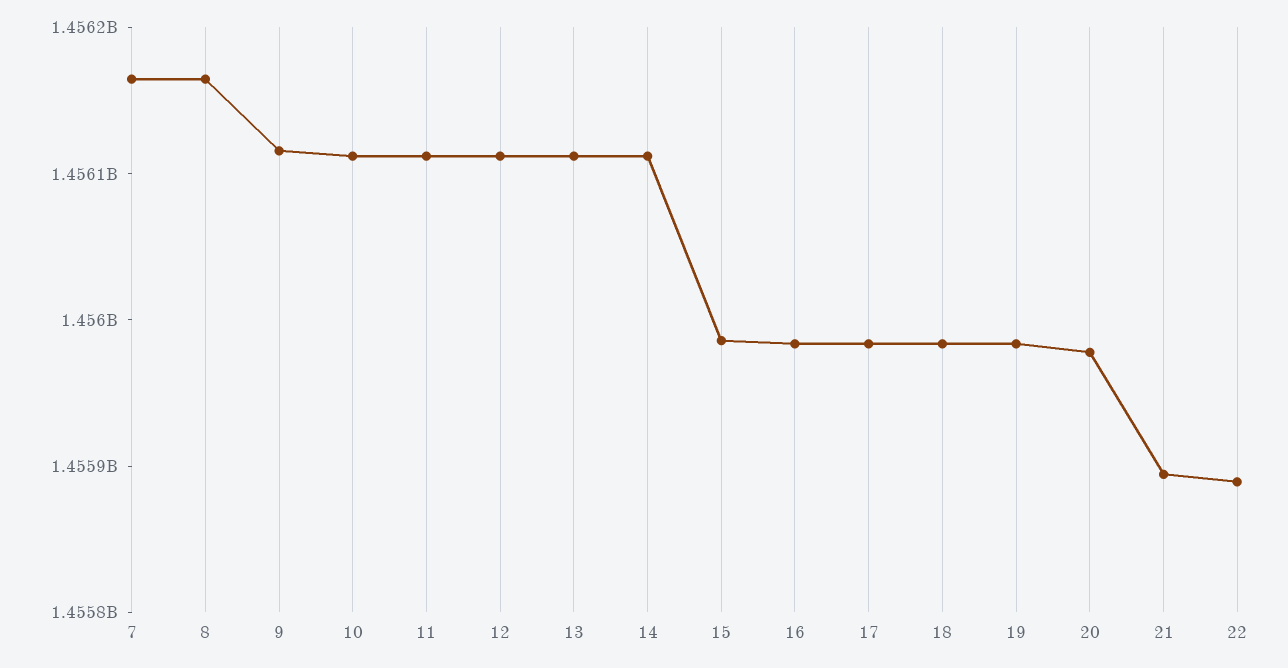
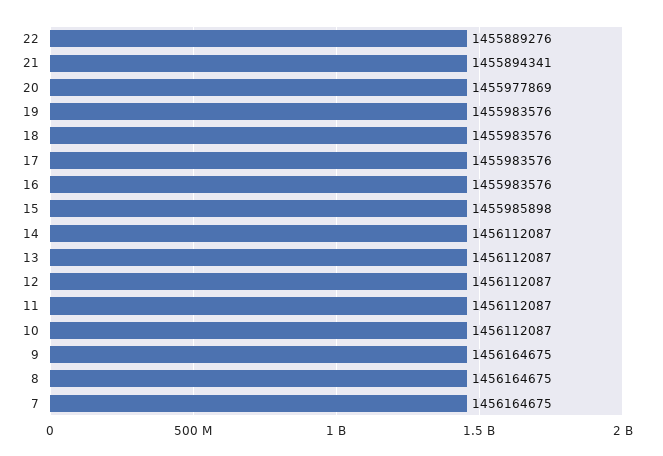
  {
    "7": 1456164675,
    "8": 1456164675,
-   "9": 1456120000,
+   "9": 1456164675,
    "10": 1456112087,
    "11": 1456112087,
    "12": 1456112087,
    "13": 1456112087,
    "14": 1456112087,
    "15": 1455985898,
    "16": 1455983576,
    "17": 1455983576,
    "18": 1455983576,
    "19": 1455983576,
    "20": 1455977869,
    "21": 1455894341,
    "22": 1455889276
  }

